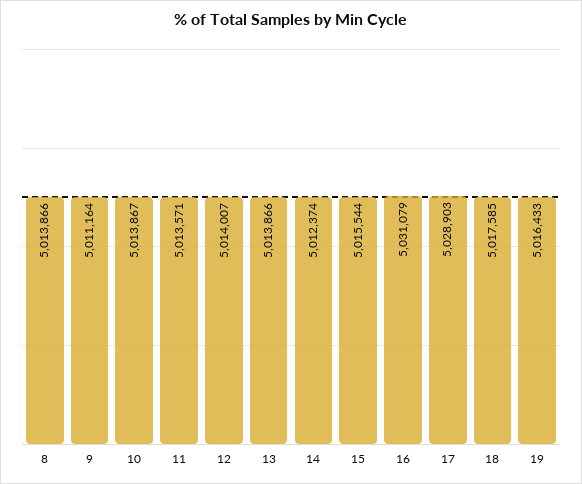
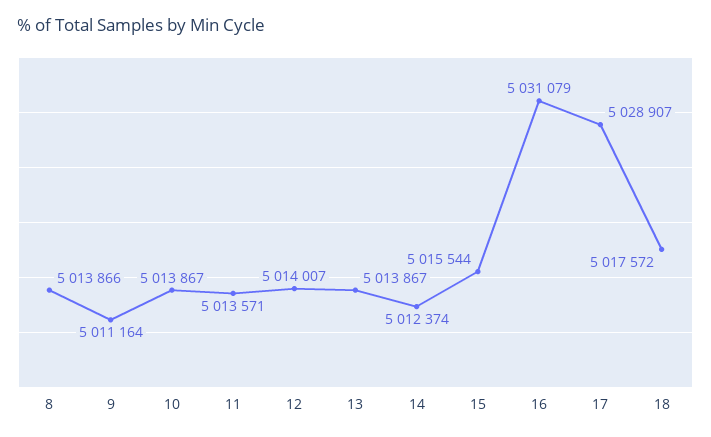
  {
    "8": 5013866,
    "9": 5011164,
    "10": 5013867,
    "11": 5013571,
    "12": 5014007,
-   "13": 5013866,
+   "13": 5013867,
    "14": 5012374,
    "15": 5015544,
    "16": 5031079,
-   "17": 5028903,
+   "17": 5028907,
-   "18": 5017585,
+   "18": 5017572
-   "19": 5016433
  }

